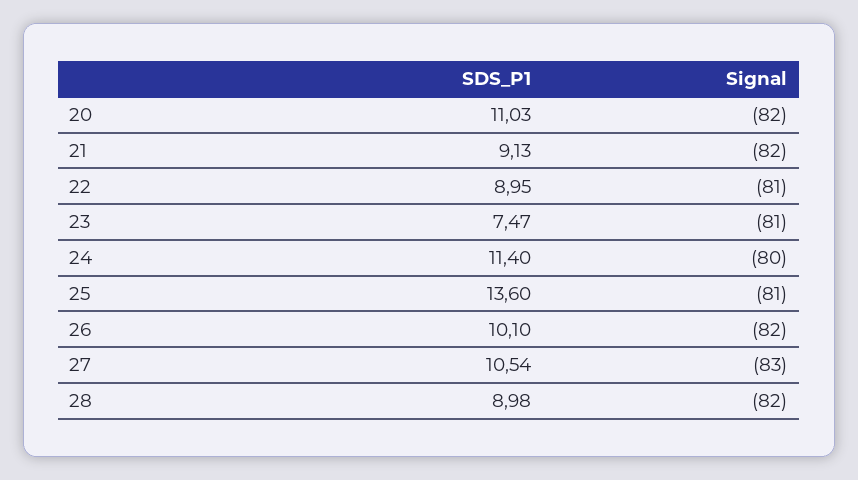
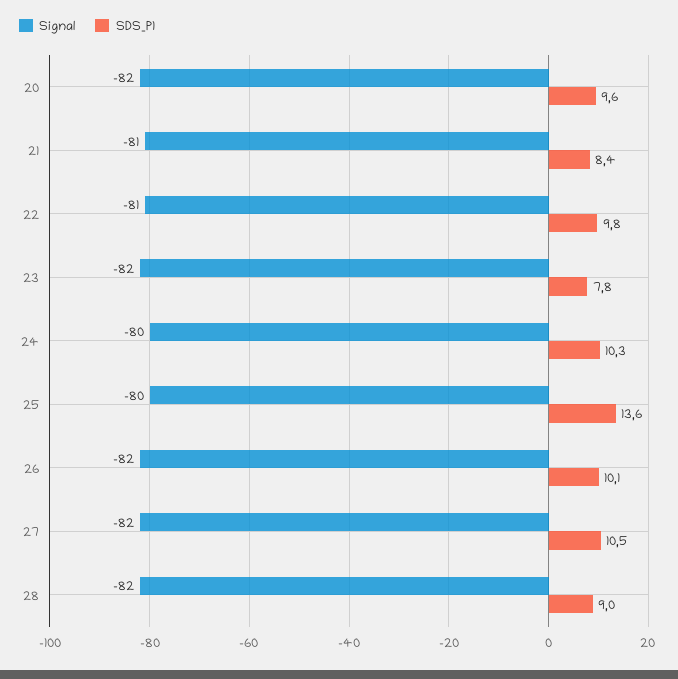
  {
    "SDS_P1": {
-     "20": 11.03,
+     "20": 9.6,
-     "21": 9.13,
+     "21": 8.4,
-     "22": 8.95,
+     "22": 9.8,
-     "23": 7.47,
+     "23": 7.8,
-     "24": 11.4,
+     "24": 10.3,
      "25": 13.6,
      "26": 10.1,
      "27": 10.54,
      "28": 8.98
    },
    "Signal": {
      "20": -82,
-     "21": -82,
+     "21": -81,
      "22": -81,
-     "23": -81,
+     "23": -82,
      "24": -80,
-     "25": -81,
+     "25": -80,
      "26": -82,
-     "27": -83,
+     "27": -82,
      "28": -82
    }
  }

